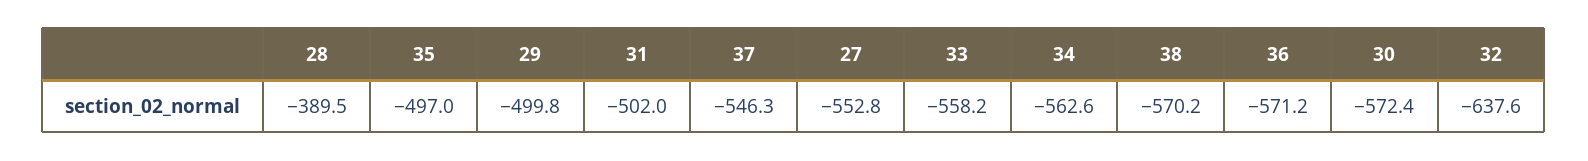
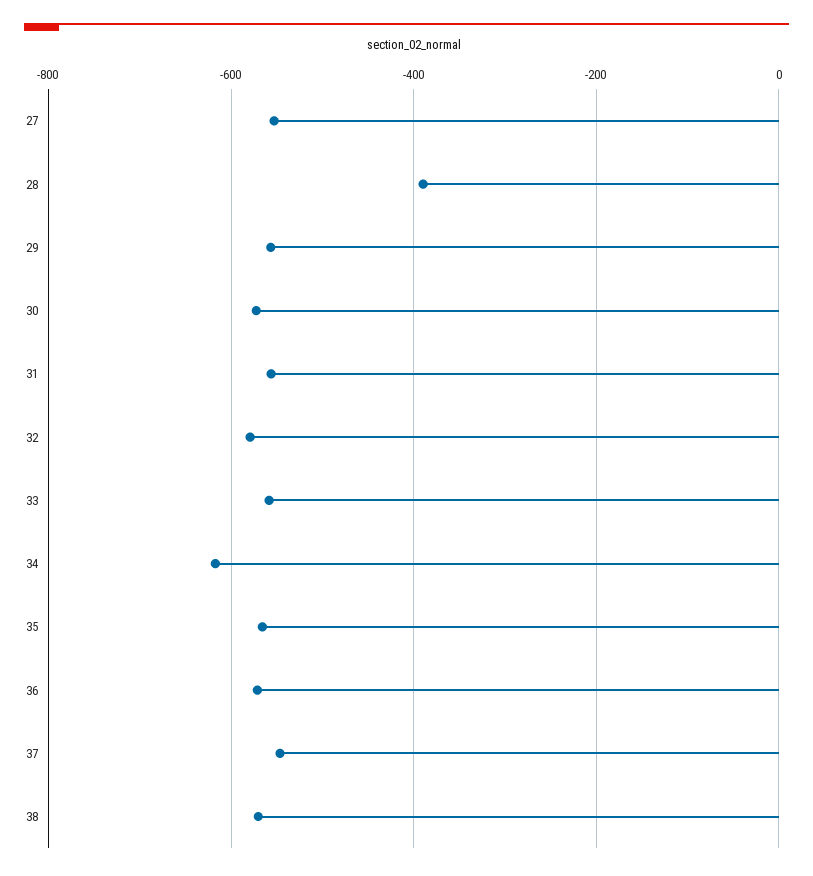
  {
    "28": -389.5,
-   "35": -497,
+   "35": -560,
-   "29": -499.8,
+   "29": -560,
-   "31": -502,
+   "31": -560,
    "37": -546.3,
    "27": -552.8,
    "33": -558.2,
-   "34": -562.6,
+   "34": -620,
    "38": -570.2,
    "36": -571.2,
    "30": -572.4,
-   "32": -637.6
+   "32": -580
  }

